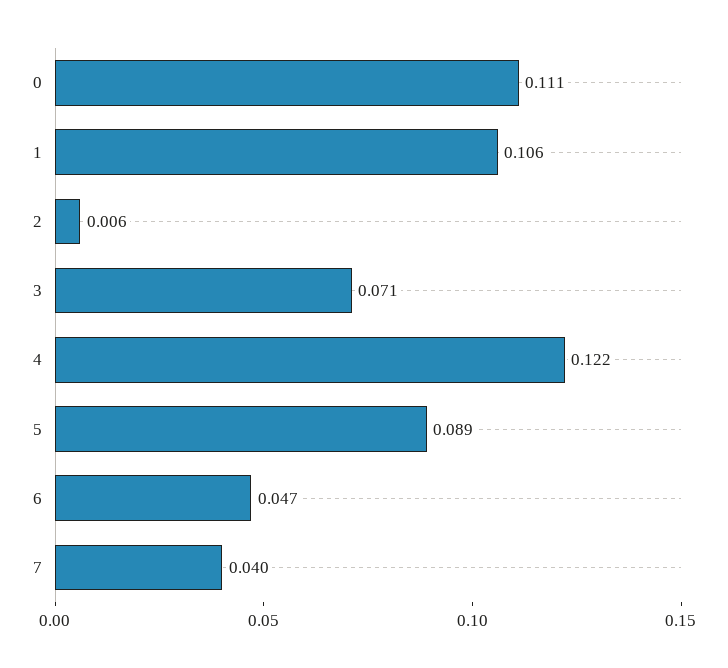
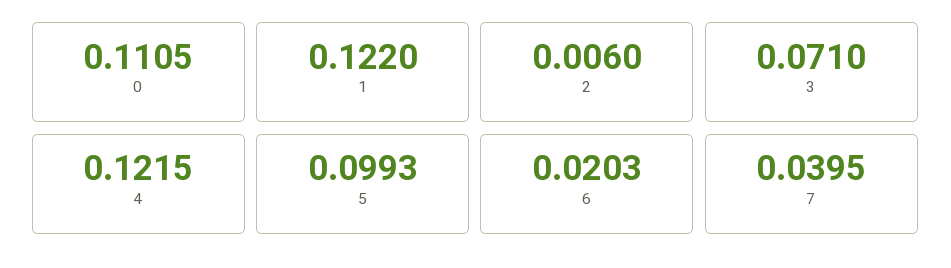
  {
    "0": 0.1105,
-   "1": 0.106,
+   "1": 0.122,
    "2": 0.006,
    "3": 0.071,
    "4": 0.1215,
-   "5": 0.089,
+   "5": 0.0993,
-   "6": 0.047,
+   "6": 0.0203,
    "7": 0.0395
  }

